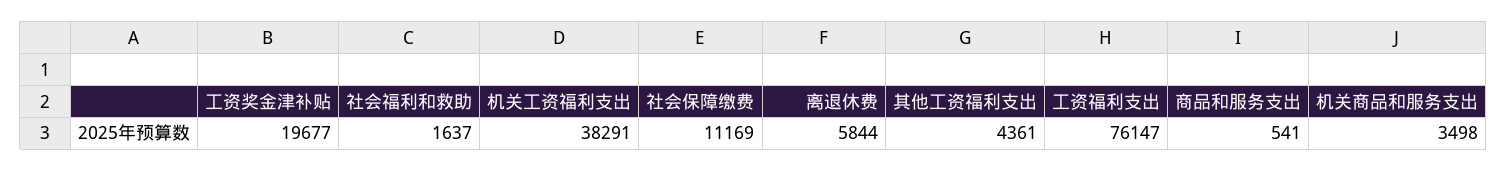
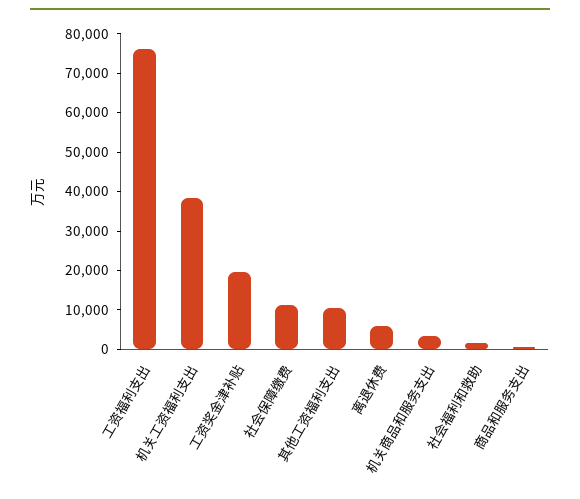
  {
    "工资奖金津补贴": 19677,
    "社会福利和救助": 1637,
    "机关工资福利支出": 38291,
    "社会保障缴费": 11169,
    "离退休费": 5844,
-   "其他工资福利支出": 4361,
+   "其他工资福利支出": 10000,
    "工资福利支出": 76147,
    "商品和服务支出": 541,
    "机关商品和服务支出": 3498
  }

